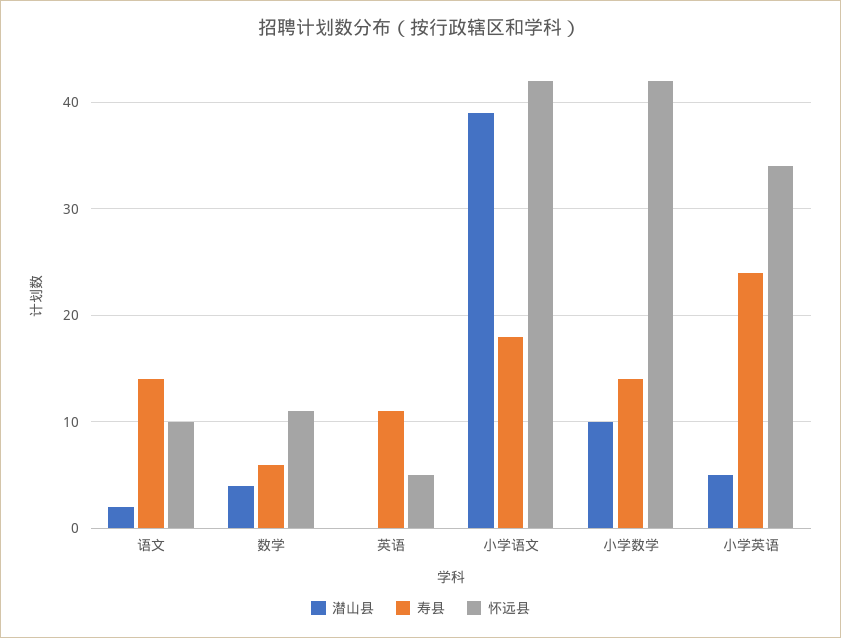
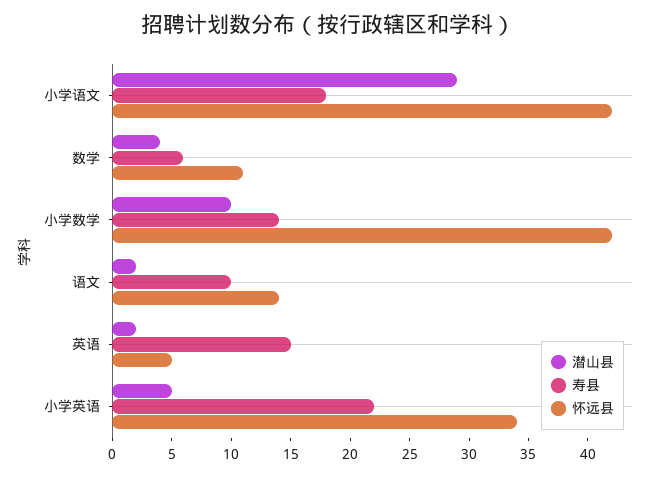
  {
    "潜山县": {
      "语文": 2,
      "数学": 4,
-     "英语": 0,
+     "英语": 2,
-     "小学语文": 39,
+     "小学语文": 29,
      "小学数学": 10,
      "小学英语": 5
    },
    "寿县": {
-     "语文": 14,
+     "语文": 10,
      "数学": 6,
-     "英语": 11,
+     "英语": 15,
      "小学语文": 18,
      "小学数学": 14,
-     "小学英语": 24
+     "小学英语": 22
    },
    "怀远县": {
-     "语文": 10,
+     "语文": 14,
      "数学": 11,
      "英语": 5,
      "小学语文": 42,
      "小学数学": 42,
      "小学英语": 34
    }
  }

